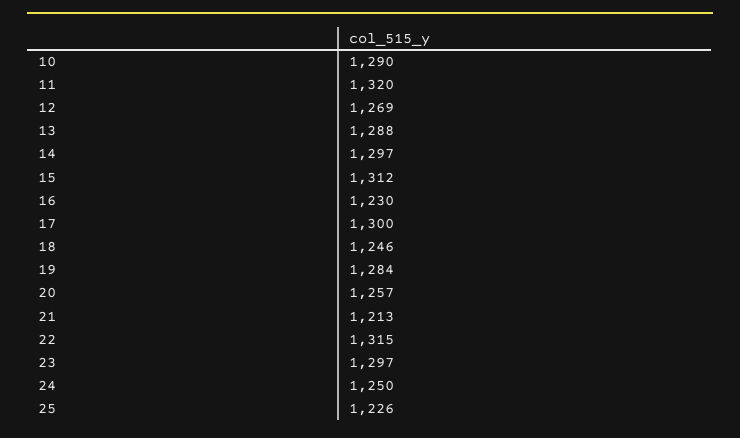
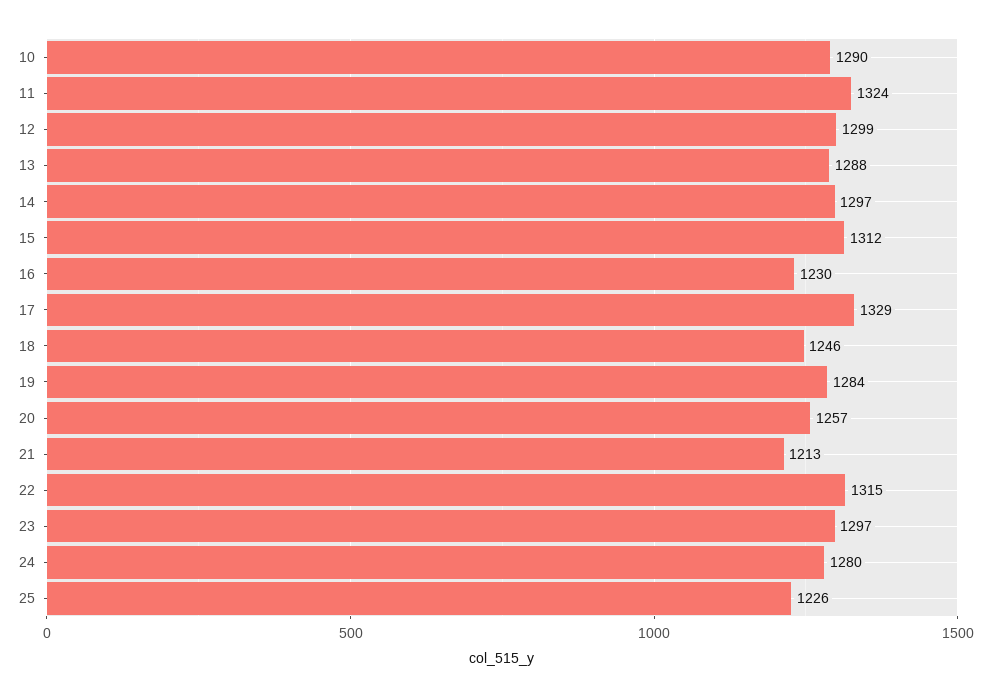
  {
    "10": 1290,
-   "11": 1320,
+   "11": 1324,
-   "12": 1269,
+   "12": 1299,
    "13": 1288,
    "14": 1297,
    "15": 1312,
    "16": 1230,
-   "17": 1300,
+   "17": 1329,
    "18": 1246,
    "19": 1284,
    "20": 1257,
    "21": 1213,
    "22": 1315,
    "23": 1297,
-   "24": 1250,
+   "24": 1280,
    "25": 1226
  }

